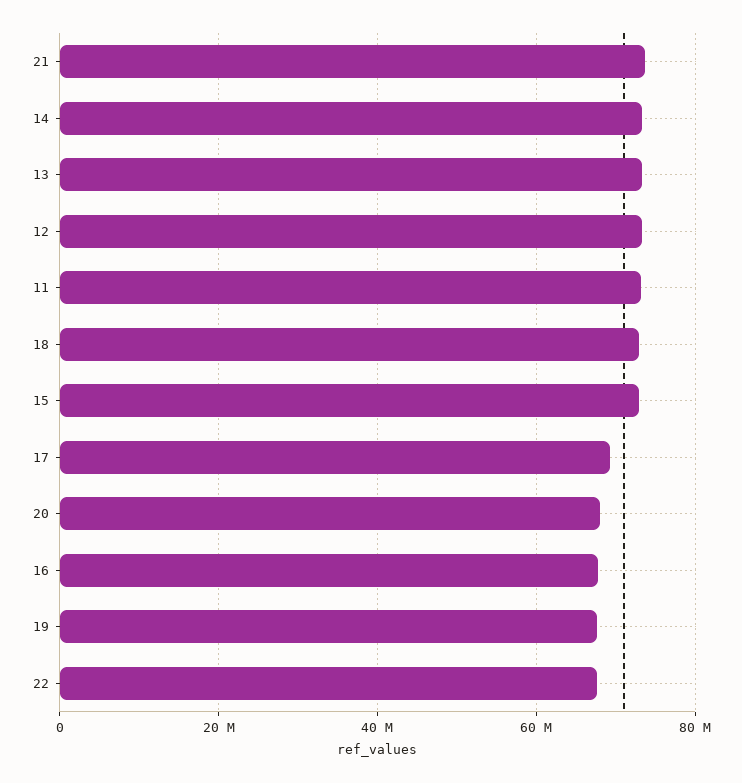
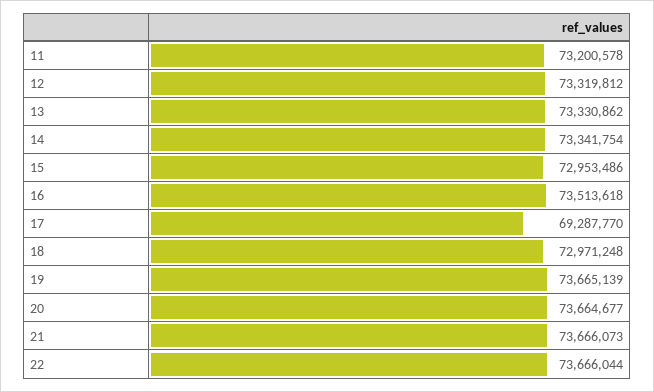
  {
    "21": 73666073,
    "14": 73341754,
    "13": 73330862,
    "12": 73319812,
    "11": 73200578,
    "18": 72971248,
    "15": 72953486,
    "17": 69287770,
-   "20": 68000000,
+   "20": 73664677,
-   "16": 68000000,
+   "16": 73513618,
-   "19": 68000000,
+   "19": 73665139,
-   "22": 68000000
+   "22": 73666044
  }

